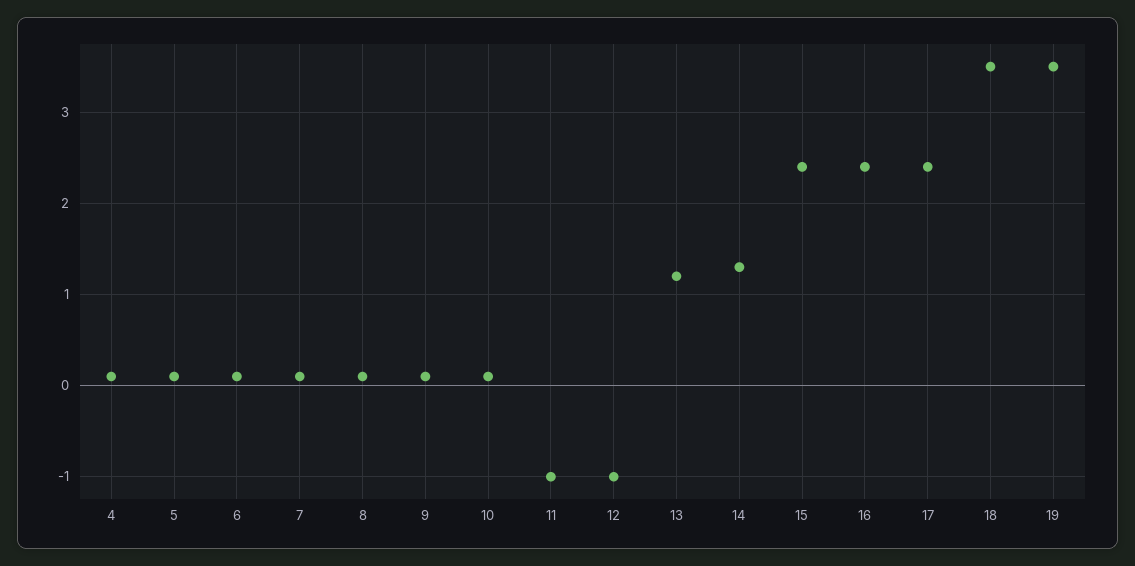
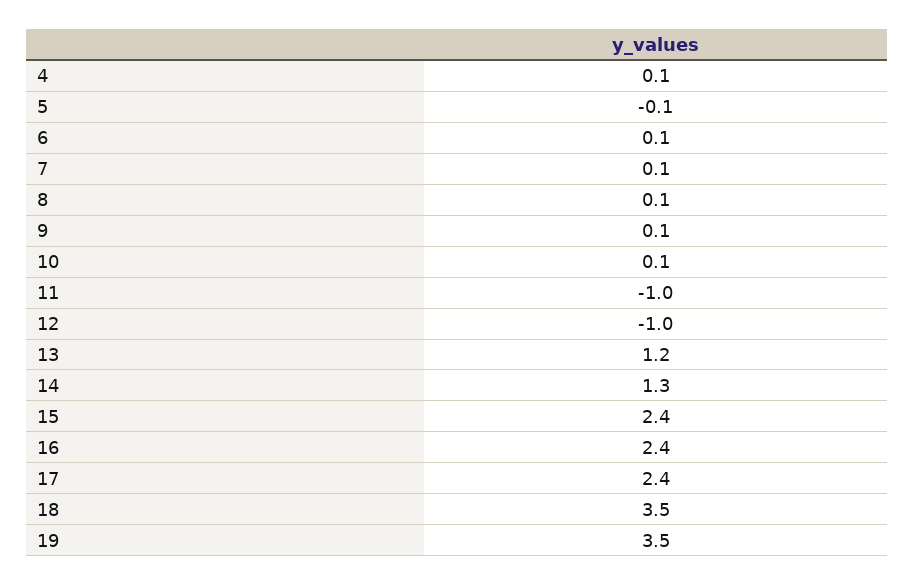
  {
    "4": 0.1,
-   "5": 0.1,
+   "5": -0.1,
    "6": 0.1,
    "7": 0.1,
    "8": 0.1,
    "9": 0.1,
    "10": 0.1,
    "11": -1,
    "12": -1,
    "13": 1.2,
    "14": 1.3,
    "15": 2.4,
    "16": 2.4,
    "17": 2.4,
    "18": 3.5,
    "19": 3.5
  }

